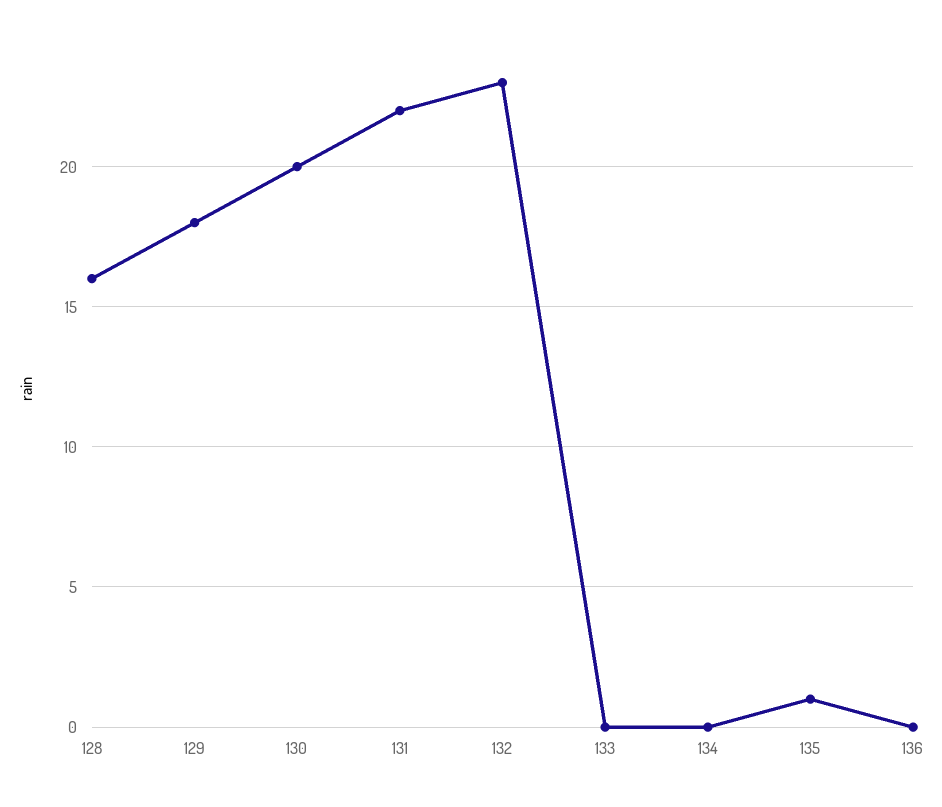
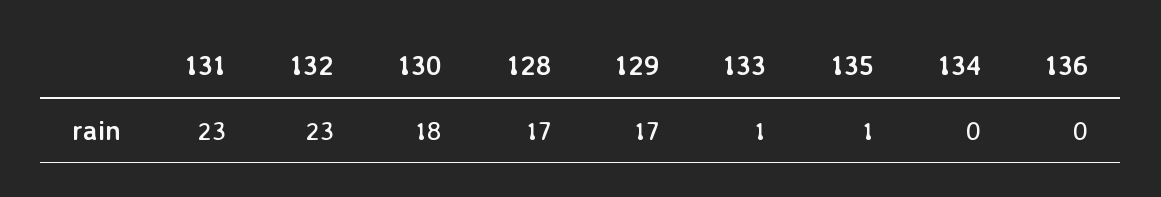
  {
-   "128": 16,
+   "128": 17,
-   "129": 18,
+   "129": 17,
-   "130": 20,
+   "130": 18,
-   "131": 22,
+   "131": 23,
    "132": 23,
-   "133": 0,
+   "133": 1,
    "134": 0,
    "135": 1,
    "136": 0
  }

